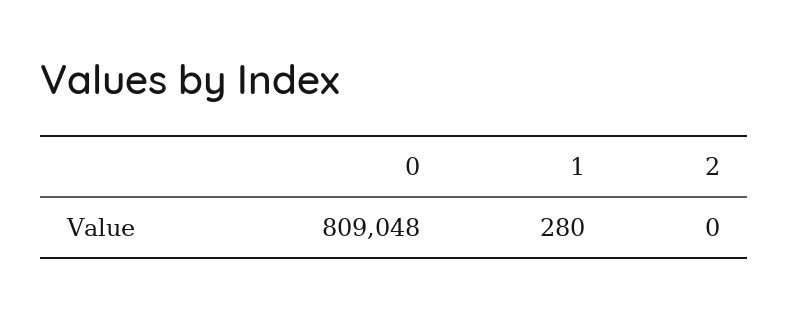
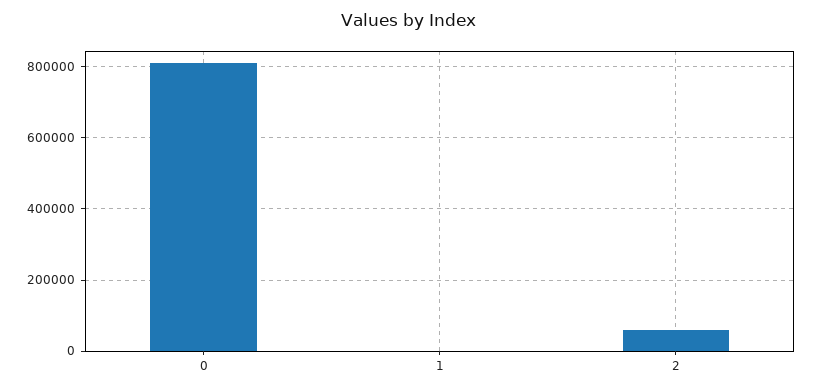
  {
    "0": 809048,
    "1": 280,
-   "2": 0
+   "2": 60000
  }

